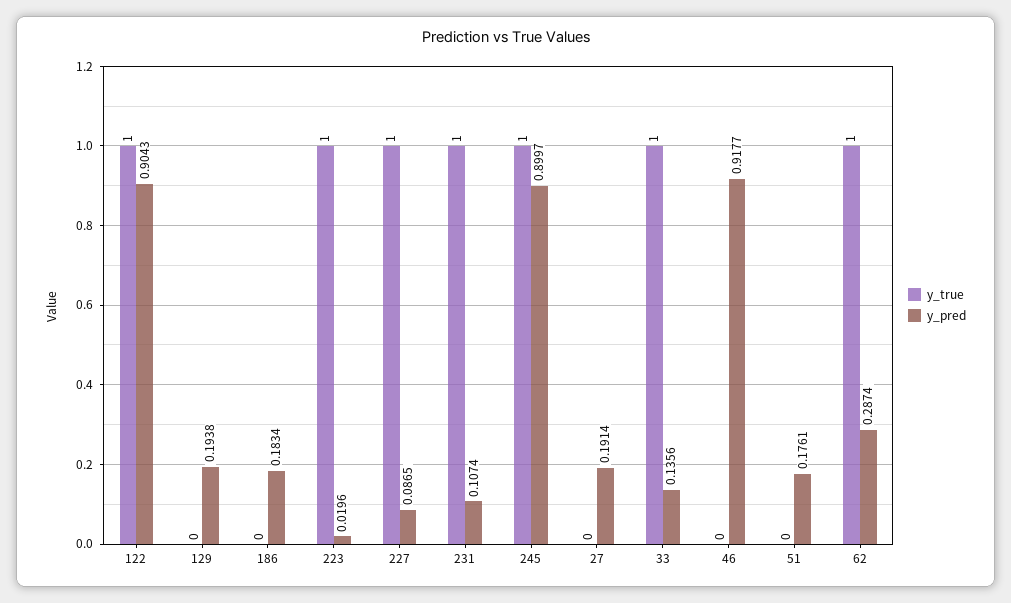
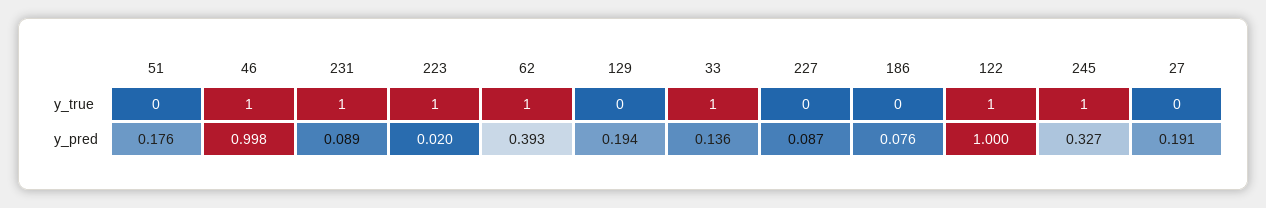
  {
    "y_true": {
      "122": 1,
      "129": 0,
      "186": 0,
      "223": 1,
-     "227": 1,
+     "227": 0,
      "231": 1,
      "245": 1,
      "27": 0,
      "33": 1,
-     "46": 0,
+     "46": 1,
      "51": 0,
      "62": 1
    },
    "y_pred": {
-     "122": 0.9043,
+     "122": 1,
      "129": 0.1938,
-     "186": 0.1834,
+     "186": 0.076,
      "223": 0.0196,
      "227": 0.0865,
-     "231": 0.1074,
+     "231": 0.089,
-     "245": 0.8997,
+     "245": 0.327,
      "27": 0.1914,
      "33": 0.1356,
-     "46": 0.9177,
+     "46": 0.998,
      "51": 0.1761,
-     "62": 0.2874
+     "62": 0.393
    }
  }

